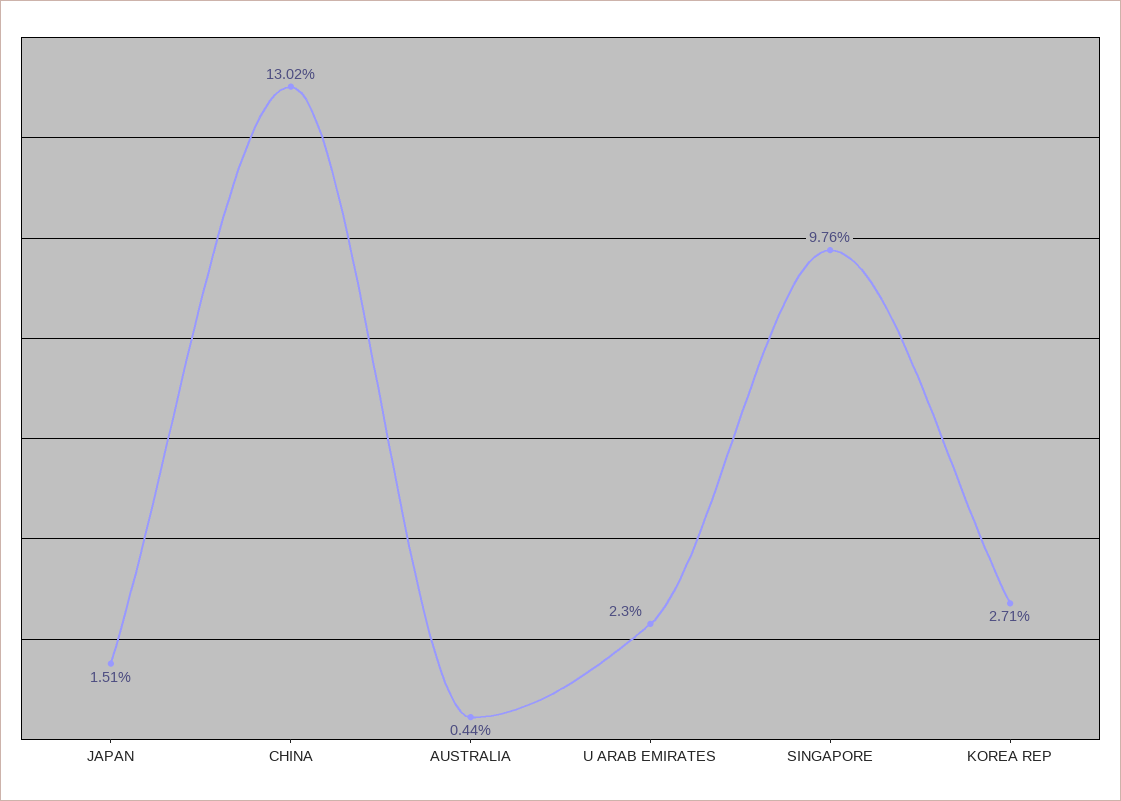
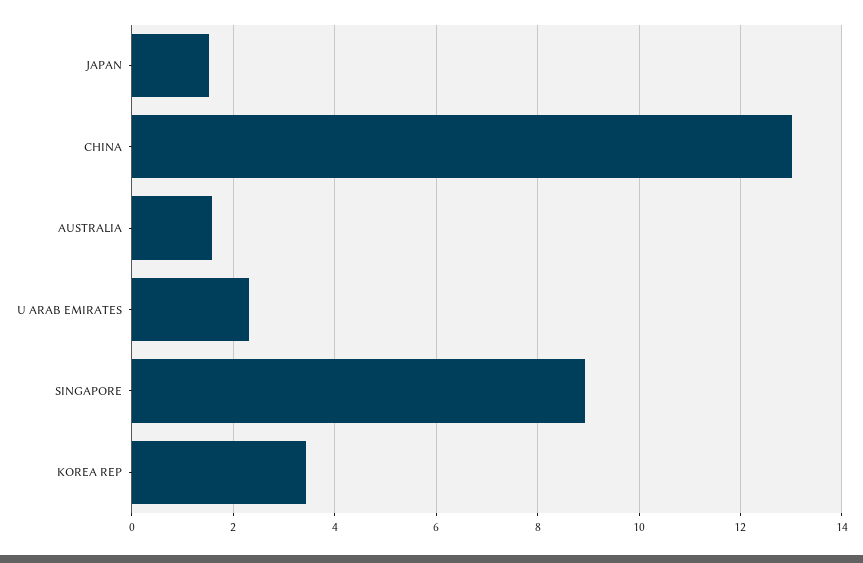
  {
    "JAPAN": 1.51,
    "CHINA": 13.02,
-   "AUSTRALIA": 0.44,
+   "AUSTRALIA": 1.6,
    "U ARAB EMIRATES": 2.3,
-   "SINGAPORE": 9.76,
+   "SINGAPORE": 9,
-   "KOREA REP": 2.71
+   "KOREA REP": 3.4
  }

